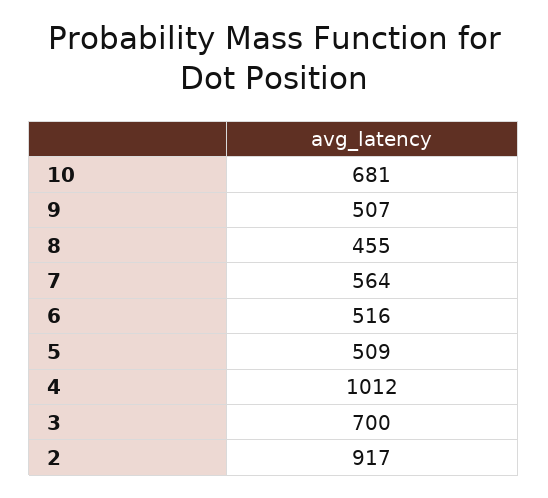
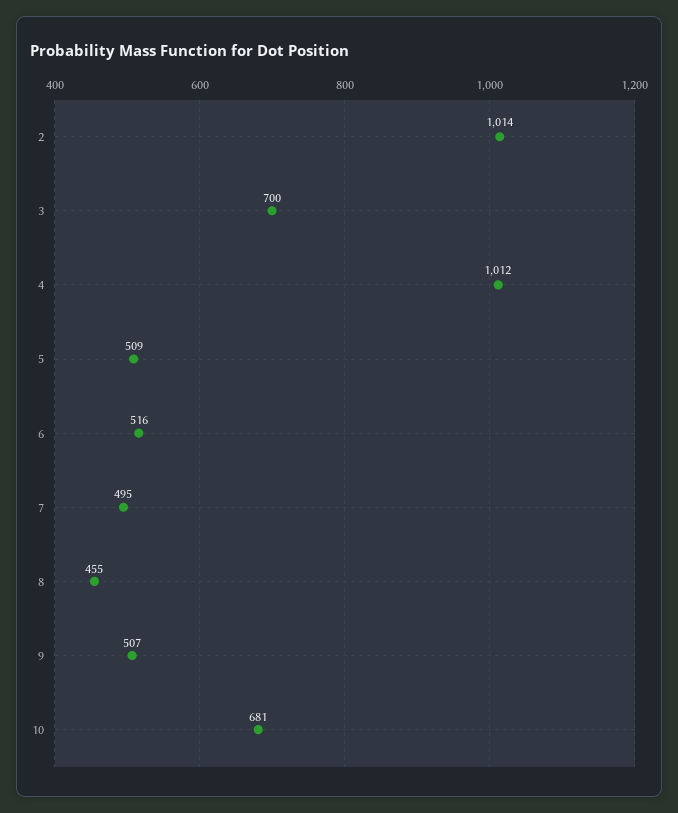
  {
    "10": 681,
    "9": 507,
    "8": 455,
-   "7": 564,
+   "7": 495,
    "6": 516,
    "5": 509,
    "4": 1012,
    "3": 700,
-   "2": 917
+   "2": 1014
  }

